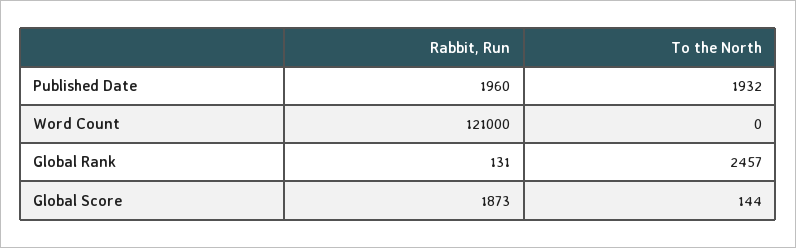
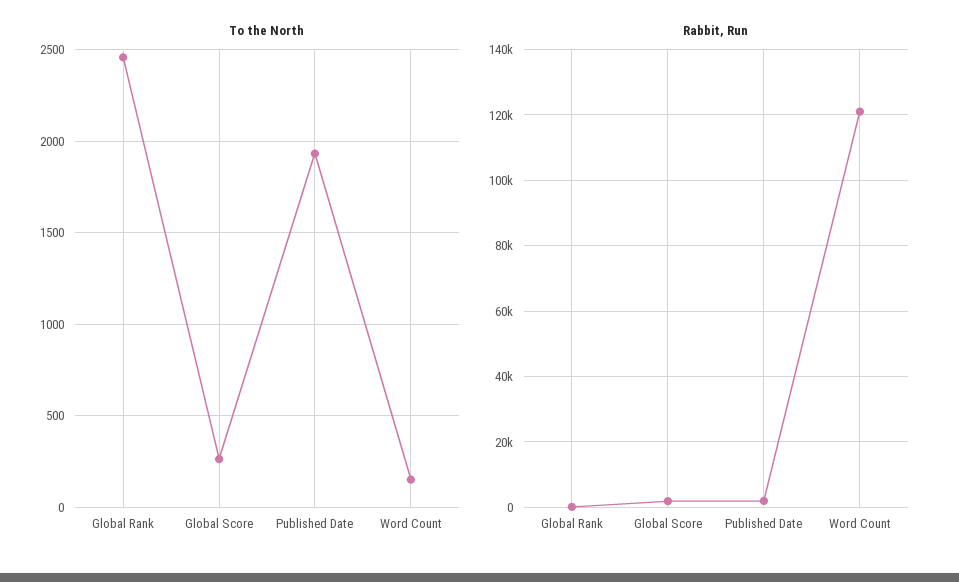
  {
    "Rabbit, Run": {
      "Published Date": 1960,
      "Word Count": 121000,
      "Global Rank": 131,
      "Global Score": 1873
    },
    "To the North": {
      "Published Date": 1932,
-     "Word Count": 0,
+     "Word Count": 150,
      "Global Rank": 2457,
-     "Global Score": 144
+     "Global Score": 250
    }
  }

